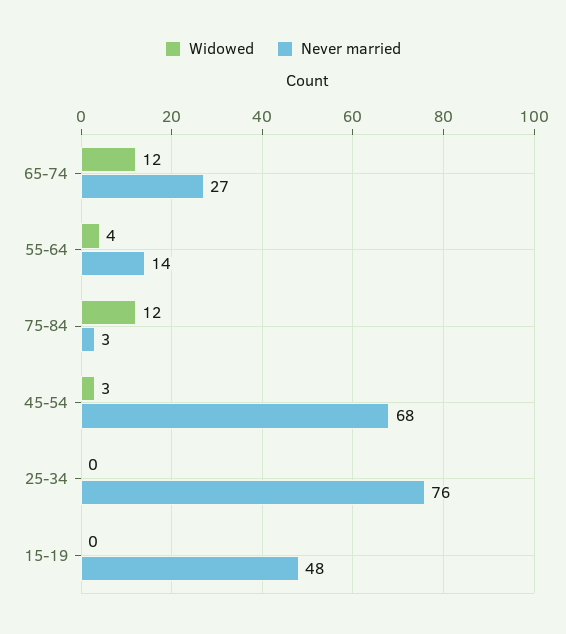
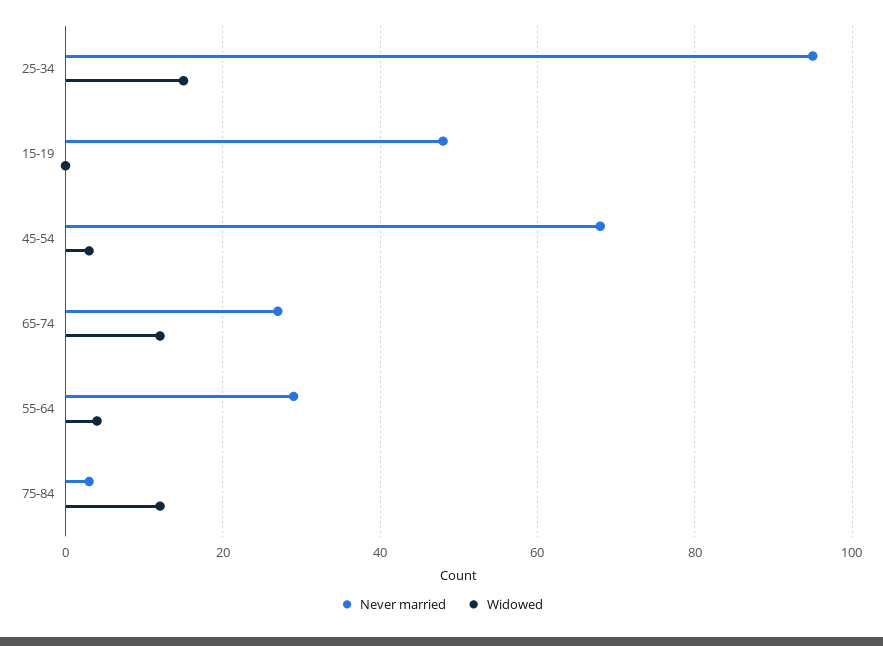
  {
    "Widowed": {
      "65-74": 12,
      "55-64": 4,
      "75-84": 12,
      "45-54": 3,
-     "25-34": 0,
+     "25-34": 15,
      "15-19": 0
    },
    "Never married": {
      "65-74": 27,
-     "55-64": 14,
+     "55-64": 30,
      "75-84": 3,
      "45-54": 68,
-     "25-34": 76,
+     "25-34": 95,
      "15-19": 48
    }
  }

